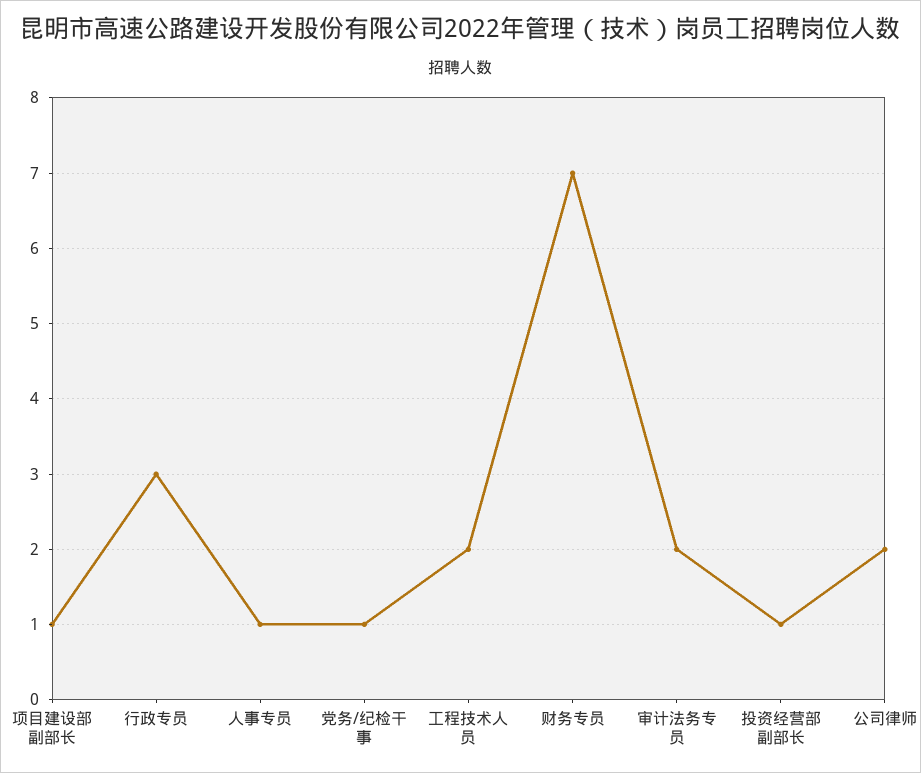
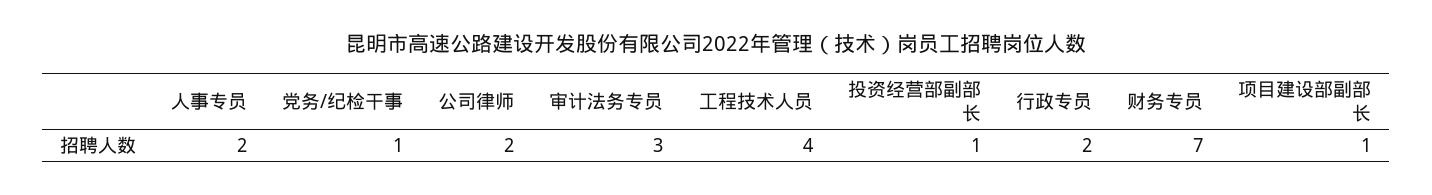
  {
    "项目建设部副部长": 1,
-   "行政专员": 3,
+   "行政专员": 2,
-   "人事专员": 1,
+   "人事专员": 2,
    "党务/纪检干事": 1,
-   "工程技术人员": 2,
+   "工程技术人员": 4,
    "财务专员": 7,
-   "审计法务专员": 2,
+   "审计法务专员": 3,
    "投资经营部副部长": 1,
    "公司律师": 2
  }

